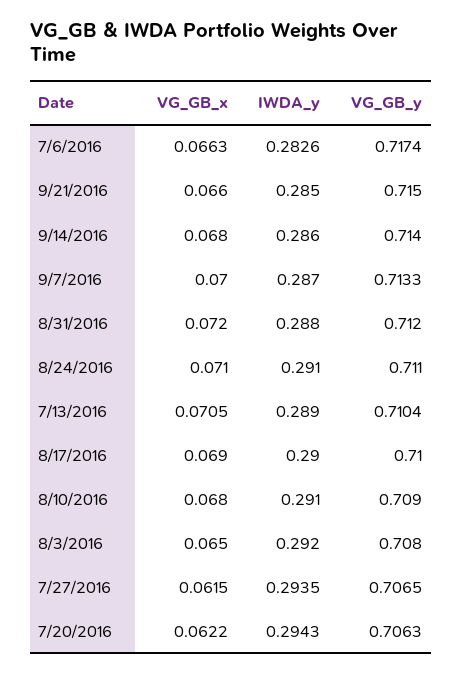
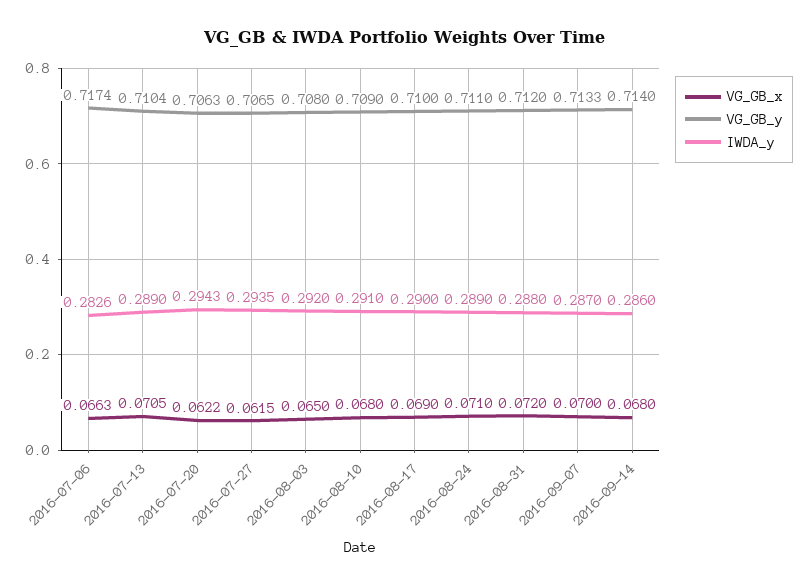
  {
    "VG_GB_x": {
      "7/6/2016": 0.0663,
-     "9/21/2016": 0.066,
      "9/14/2016": 0.068,
      "9/7/2016": 0.07,
      "8/31/2016": 0.072,
      "8/24/2016": 0.071,
      "7/13/2016": 0.0705,
      "8/17/2016": 0.069,
      "8/10/2016": 0.068,
      "8/3/2016": 0.065,
      "7/27/2016": 0.0615,
      "7/20/2016": 0.0622
    },
    "IWDA_y": {
      "7/6/2016": 0.2826,
-     "9/21/2016": 0.285,
      "9/14/2016": 0.286,
      "9/7/2016": 0.287,
      "8/31/2016": 0.288,
-     "8/24/2016": 0.291,
+     "8/24/2016": 0.289,
      "7/13/2016": 0.289,
      "8/17/2016": 0.29,
      "8/10/2016": 0.291,
      "8/3/2016": 0.292,
      "7/27/2016": 0.2935,
      "7/20/2016": 0.2943
    },
    "VG_GB_y": {
      "7/6/2016": 0.7174,
-     "9/21/2016": 0.715,
      "9/14/2016": 0.714,
      "9/7/2016": 0.7133,
      "8/31/2016": 0.712,
      "8/24/2016": 0.711,
      "7/13/2016": 0.7104,
      "8/17/2016": 0.71,
      "8/10/2016": 0.709,
      "8/3/2016": 0.708,
      "7/27/2016": 0.7065,
      "7/20/2016": 0.7063
    }
  }

